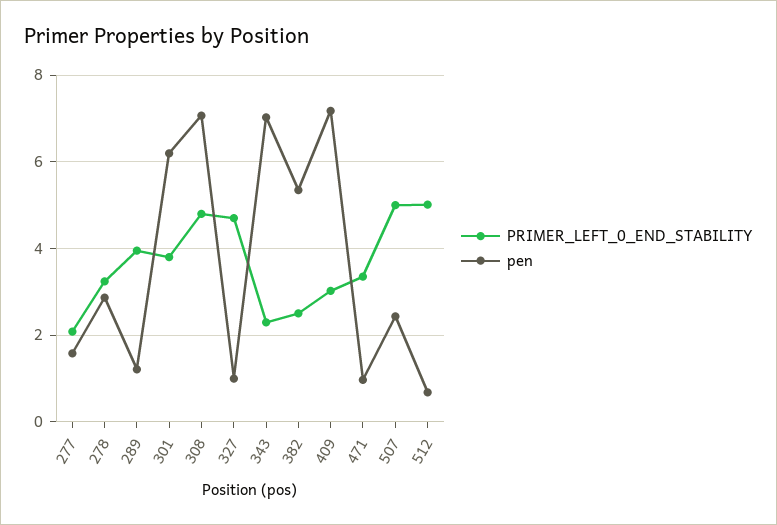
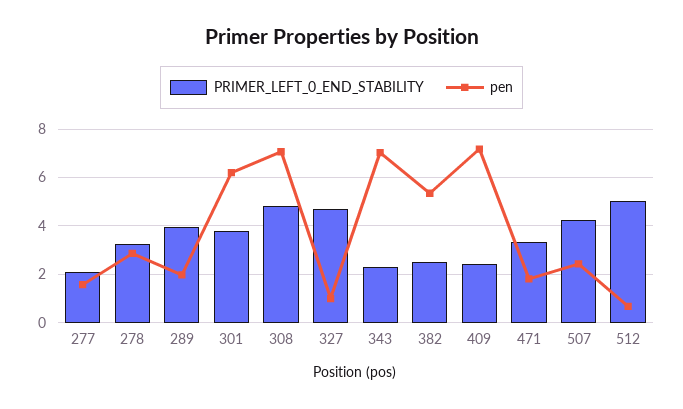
  {
    "PRIMER_LEFT_0_END_STABILITY": {
      "277": 2,
      "278": 3.2,
      "289": 4,
      "301": 3.8,
      "308": 4.8,
      "327": 4.8,
      "343": 2.2,
      "382": 2.6,
-     "409": 3,
+     "409": 2.5,
      "471": 3.4,
-     "507": 5,
+     "507": 4.25,
      "512": 5
    },
    "pen": {
      "277": 1.6,
      "278": 2.8,
-     "289": 1.2,
+     "289": 2,
      "301": 6.2,
      "308": 7,
      "327": 1,
      "343": 7,
      "382": 5.4,
      "409": 7.2,
-     "471": 1,
+     "471": 1.75,
      "507": 2.4,
      "512": 0.6
    }
  }

